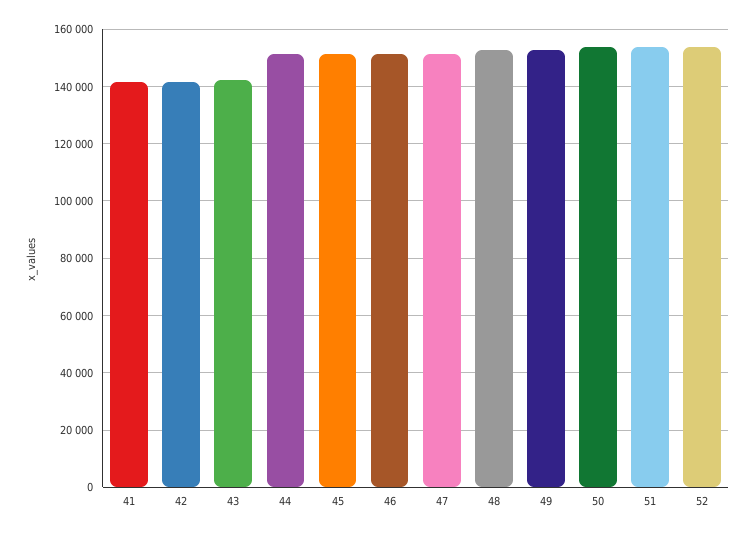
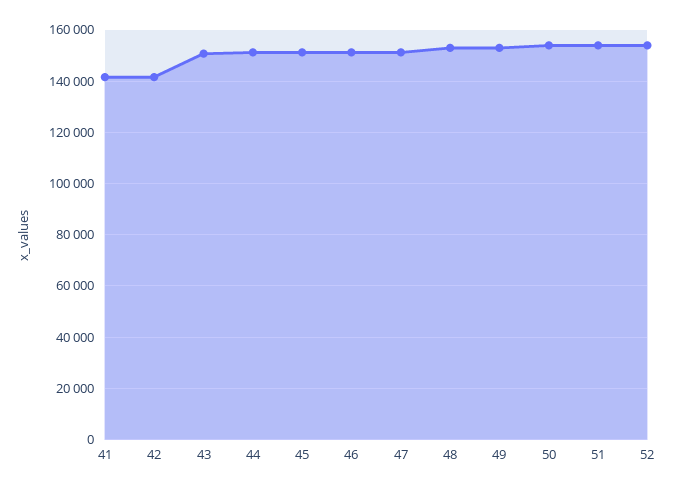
  {
    "41": 142500,
    "42": 142500,
-   "43": 142500,
+   "43": 150000,
    "44": 150000,
    "45": 150000,
    "46": 150000,
    "47": 150000,
    "48": 152500,
    "49": 152500,
    "50": 155000,
    "51": 155000,
    "52": 155000
  }

